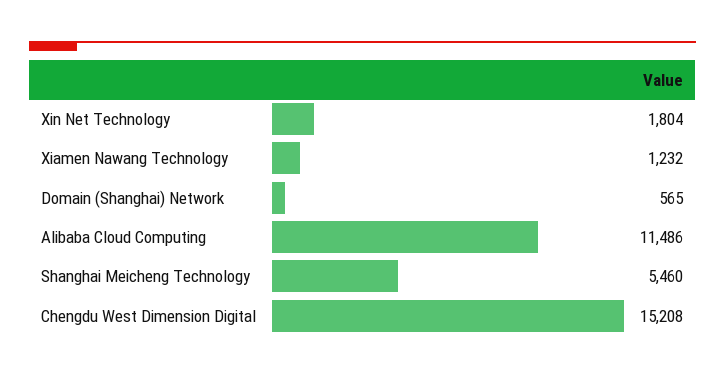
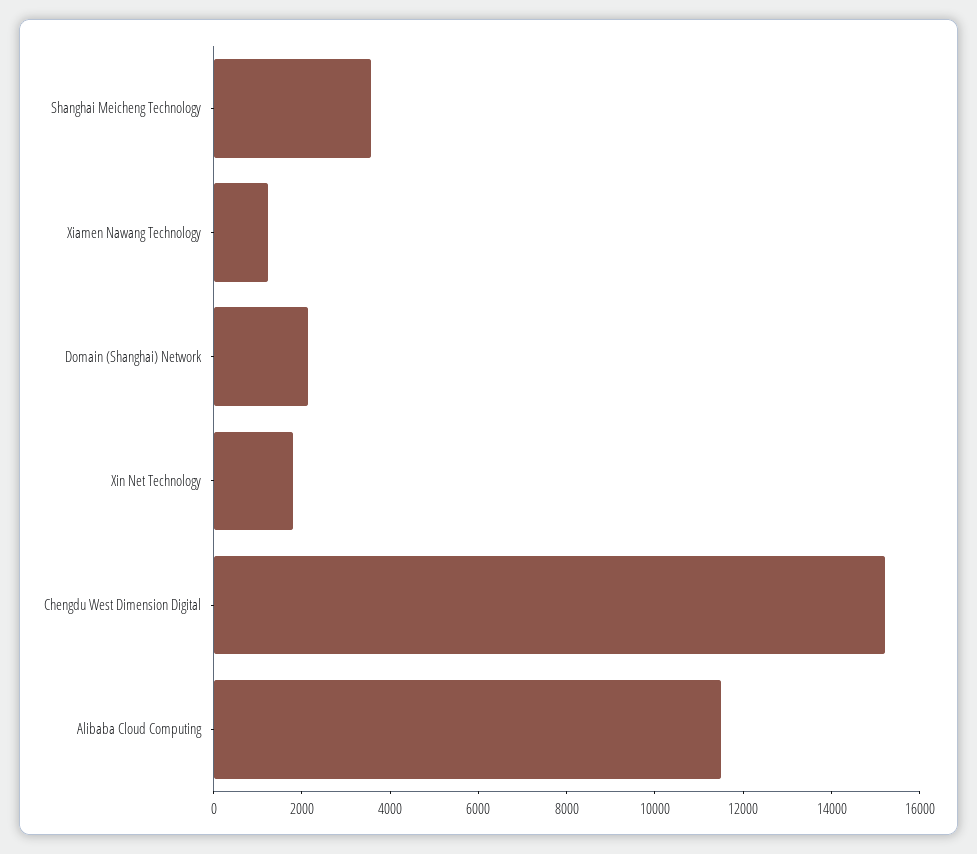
  {
    "Xin Net Technology": 1804,
    "Xiamen Nawang Technology": 1232,
-   "Domain (Shanghai) Network": 565,
+   "Domain (Shanghai) Network": 2000,
    "Alibaba Cloud Computing": 11486,
-   "Shanghai Meicheng Technology": 5460,
+   "Shanghai Meicheng Technology": 3500,
    "Chengdu West Dimension Digital": 15208
  }

